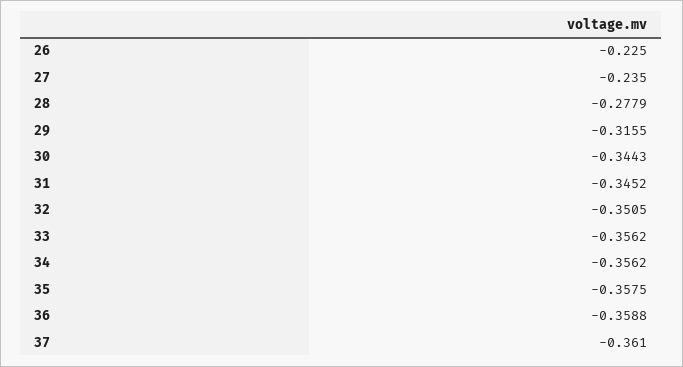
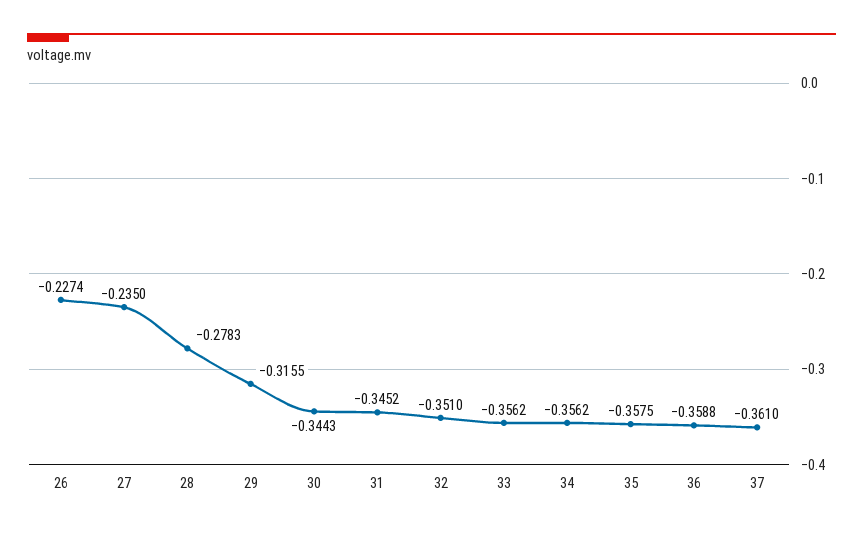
  {
-   "26": -0.225,
+   "26": -0.2274,
    "27": -0.235,
-   "28": -0.2779,
+   "28": -0.2783,
    "29": -0.3155,
    "30": -0.3443,
    "31": -0.3452,
-   "32": -0.3505,
+   "32": -0.351,
    "33": -0.3562,
    "34": -0.3562,
    "35": -0.3575,
    "36": -0.3588,
    "37": -0.361
  }

